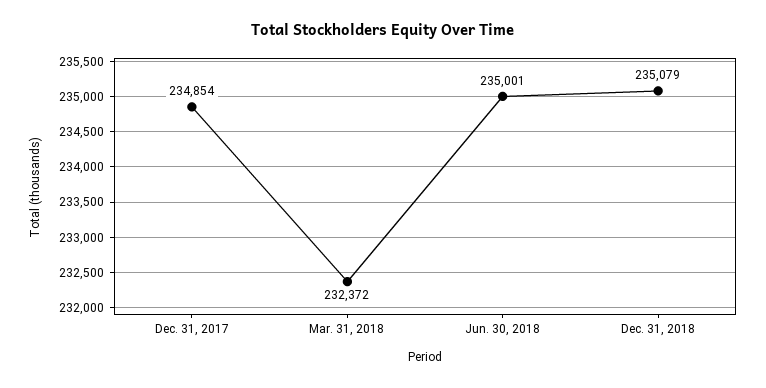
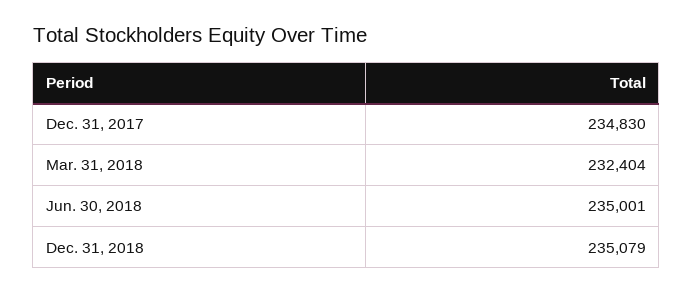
  {
-   "Dec. 31, 2017": 234854,
+   "Dec. 31, 2017": 234830,
-   "Mar. 31, 2018": 232372,
+   "Mar. 31, 2018": 232404,
    "Jun. 30, 2018": 235001,
    "Dec. 31, 2018": 235079
  }

